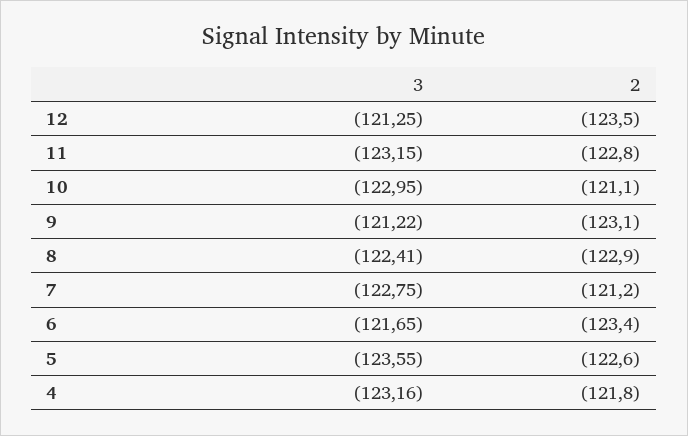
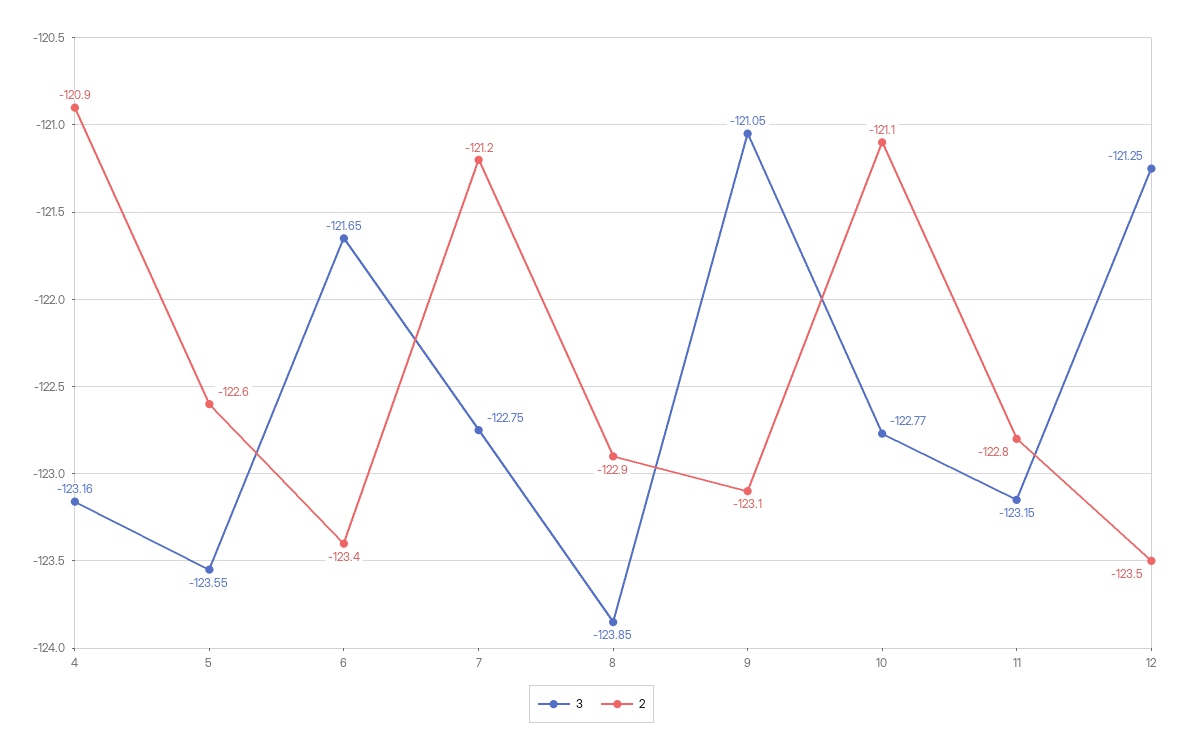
  {
    "3": {
      "12": -121.25,
      "11": -123.15,
-     "10": -122.95,
+     "10": -122.77,
-     "9": -121.22,
+     "9": -121.05,
-     "8": -122.41,
+     "8": -123.85,
      "7": -122.75,
      "6": -121.65,
      "5": -123.55,
      "4": -123.16
    },
    "2": {
      "12": -123.5,
      "11": -122.8,
      "10": -121.1,
      "9": -123.1,
      "8": -122.9,
      "7": -121.2,
      "6": -123.4,
      "5": -122.6,
-     "4": -121.8
+     "4": -120.9
    }
  }

